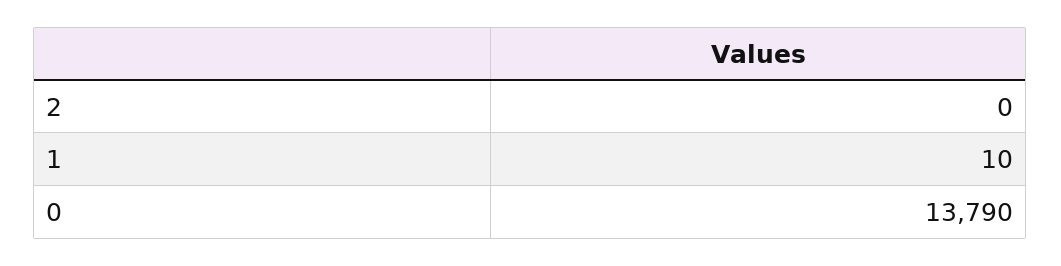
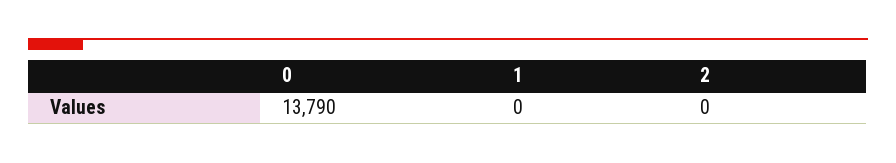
  {
    "2": 0,
-   "1": 10,
+   "1": 0,
    "0": 13790
  }

